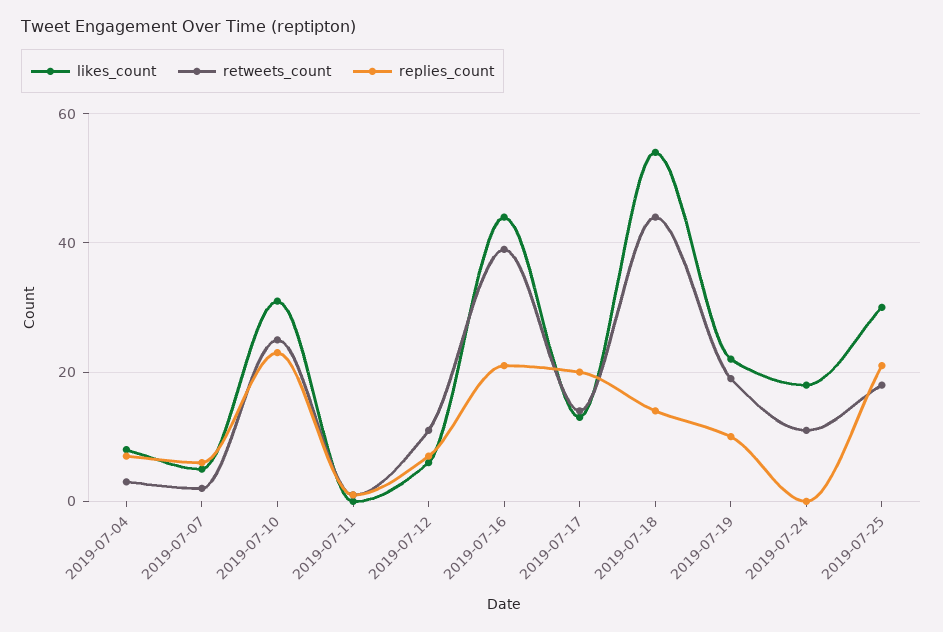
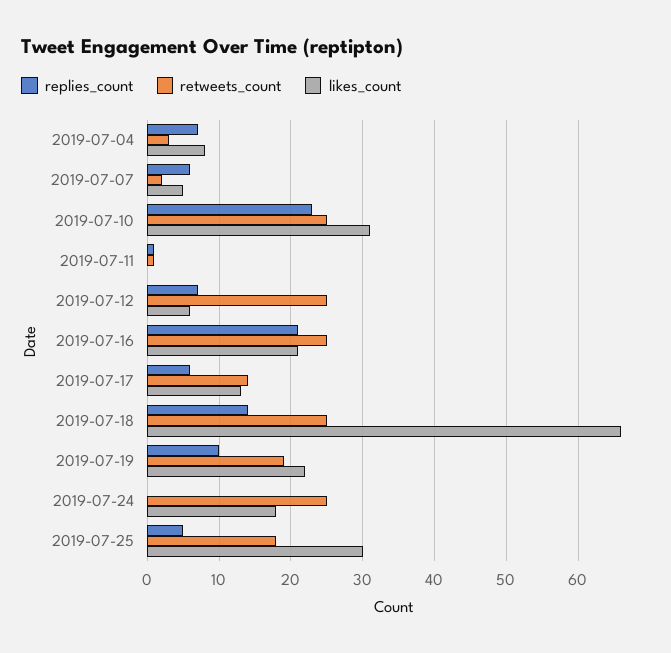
  {
    "likes_count": {
      "2019-07-04": 8,
      "2019-07-07": 5,
      "2019-07-10": 31,
      "2019-07-11": 0,
      "2019-07-12": 6,
-     "2019-07-16": 45,
+     "2019-07-16": 21,
      "2019-07-17": 13,
-     "2019-07-18": 55,
+     "2019-07-18": 66,
      "2019-07-19": 22,
      "2019-07-24": 18,
      "2019-07-25": 30
    },
    "retweets_count": {
      "2019-07-04": 3,
      "2019-07-07": 2,
      "2019-07-10": 25,
      "2019-07-11": 1,
-     "2019-07-12": 10,
+     "2019-07-12": 25,
-     "2019-07-16": 40,
+     "2019-07-16": 25,
      "2019-07-17": 14,
-     "2019-07-18": 45,
+     "2019-07-18": 25,
      "2019-07-19": 19,
-     "2019-07-24": 10,
+     "2019-07-24": 25,
      "2019-07-25": 18
    },
    "replies_count": {
      "2019-07-04": 7,
      "2019-07-07": 6,
      "2019-07-10": 23,
      "2019-07-11": 1,
      "2019-07-12": 7,
      "2019-07-16": 21,
-     "2019-07-17": 20,
+     "2019-07-17": 6,
      "2019-07-18": 14,
      "2019-07-19": 10,
      "2019-07-24": 0,
-     "2019-07-25": 20
+     "2019-07-25": 5
    }
  }

